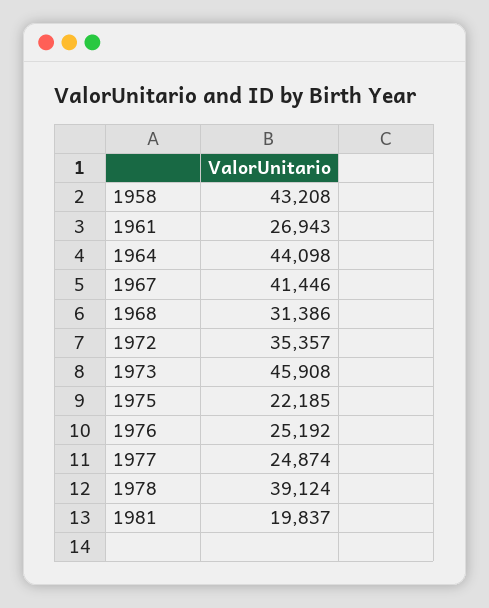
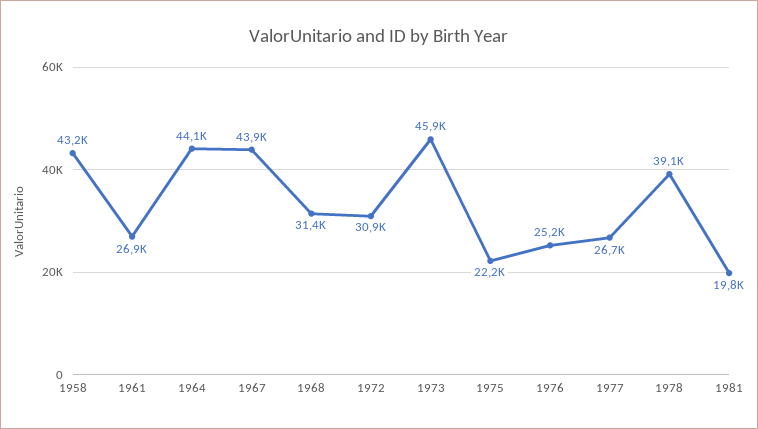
  {
    "1958": 43208,
    "1961": 26943,
    "1964": 44098,
-   "1967": 41446,
+   "1967": 43900,
    "1968": 31386,
-   "1972": 35357,
+   "1972": 30900,
    "1973": 45908,
    "1975": 22185,
    "1976": 25192,
-   "1977": 24874,
+   "1977": 26700,
    "1978": 39124,
    "1981": 19837
  }

